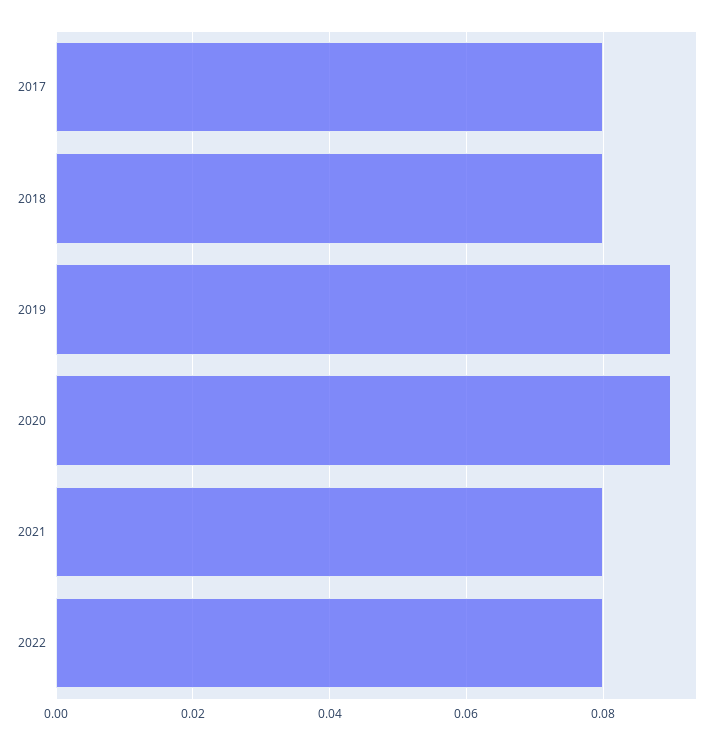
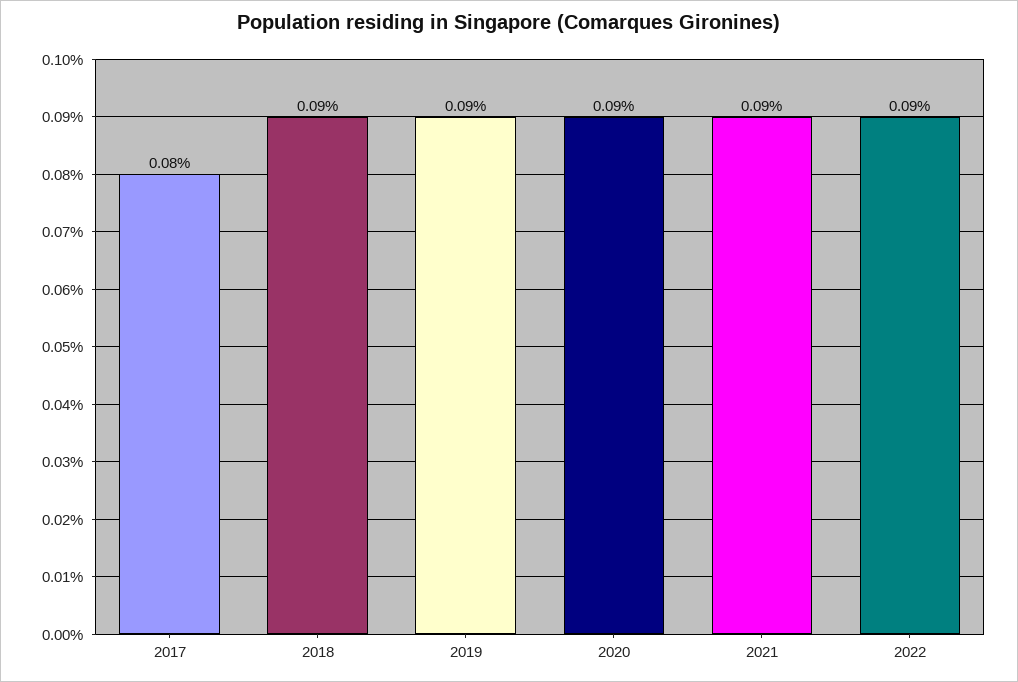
  {
    "2017": 0.08,
-   "2018": 0.08,
+   "2018": 0.09,
    "2019": 0.09,
    "2020": 0.09,
-   "2021": 0.08,
+   "2021": 0.09,
-   "2022": 0.08
+   "2022": 0.09
  }

